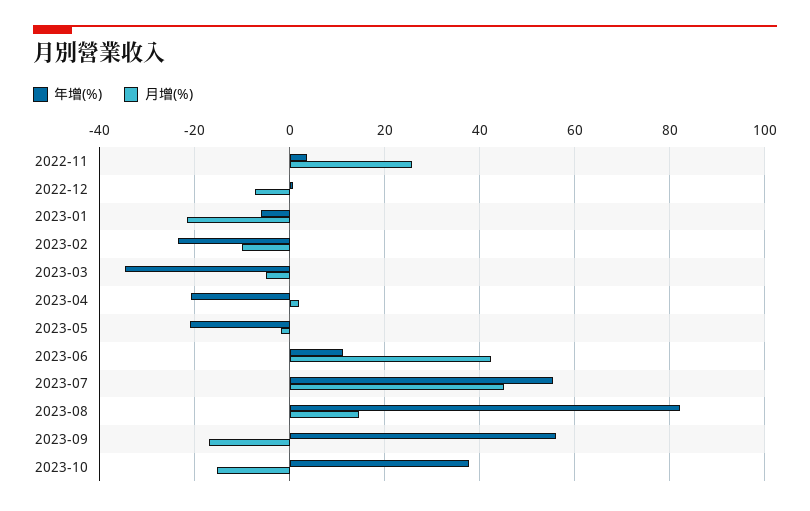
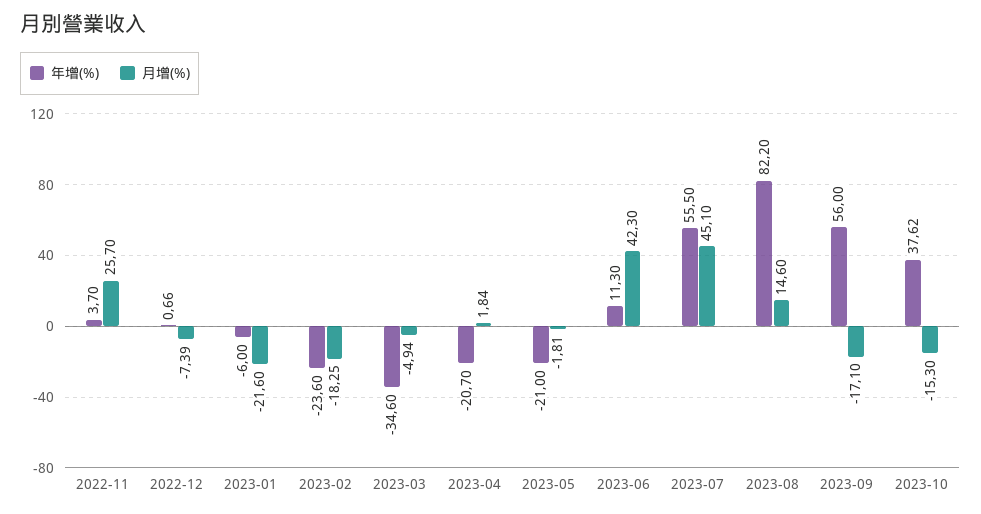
  {
    "年增(%)": {
      "2022-11": 3.7,
      "2022-12": 0.66,
      "2023-01": -6,
      "2023-02": -23.6,
      "2023-03": -34.6,
      "2023-04": -20.7,
      "2023-05": -21,
      "2023-06": 11.3,
      "2023-07": 55.5,
      "2023-08": 82.2,
      "2023-09": 56,
      "2023-10": 37.62
    },
    "月增(%)": {
      "2022-11": 25.7,
      "2022-12": -7.39,
      "2023-01": -21.6,
-     "2023-02": -10,
+     "2023-02": -18.25,
      "2023-03": -4.94,
      "2023-04": 1.84,
      "2023-05": -1.81,
      "2023-06": 42.3,
      "2023-07": 45.1,
      "2023-08": 14.6,
      "2023-09": -17.1,
      "2023-10": -15.3
    }
  }

